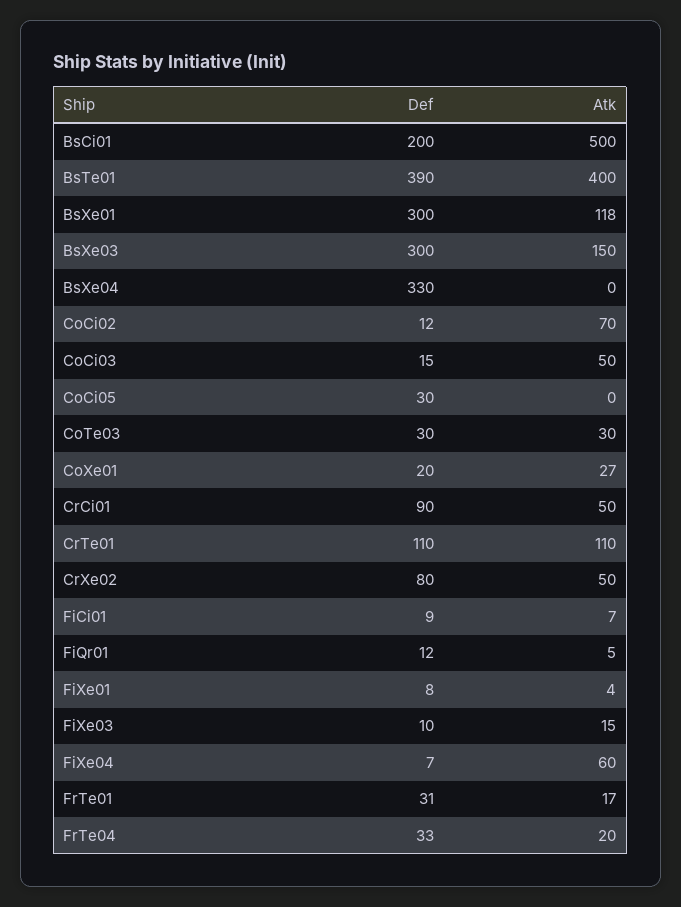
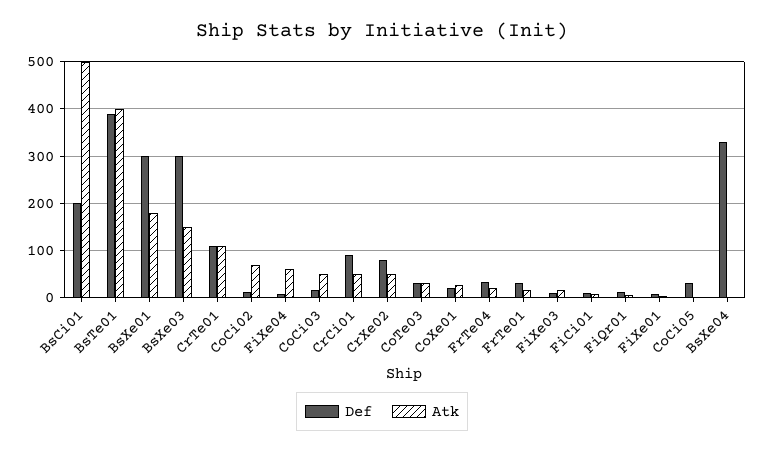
  {
    "Def": {
      "BsCi01": 200,
      "BsTe01": 390,
      "BsXe01": 300,
      "BsXe03": 300,
      "BsXe04": 330,
      "CoCi02": 12,
      "CoCi03": 15,
      "CoCi05": 30,
      "CoTe03": 30,
      "CoXe01": 20,
      "CrCi01": 90,
      "CrTe01": 110,
      "CrXe02": 80,
      "FiCi01": 9,
      "FiQr01": 12,
      "FiXe01": 8,
      "FiXe03": 10,
      "FiXe04": 7,
      "FrTe01": 31,
      "FrTe04": 33
    },
    "Atk": {
      "BsCi01": 500,
      "BsTe01": 400,
-     "BsXe01": 118,
+     "BsXe01": 180,
      "BsXe03": 150,
      "BsXe04": 0,
      "CoCi02": 70,
      "CoCi03": 50,
      "CoCi05": 0,
      "CoTe03": 30,
      "CoXe01": 27,
      "CrCi01": 50,
      "CrTe01": 110,
      "CrXe02": 50,
      "FiCi01": 7,
      "FiQr01": 5,
      "FiXe01": 4,
      "FiXe03": 15,
      "FiXe04": 60,
      "FrTe01": 17,
      "FrTe04": 20
    }
  }

